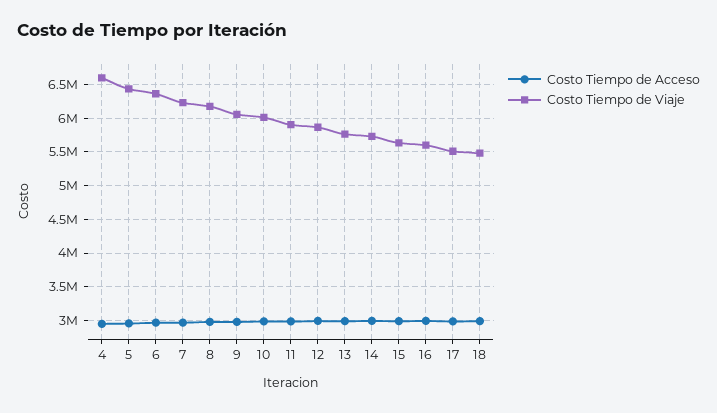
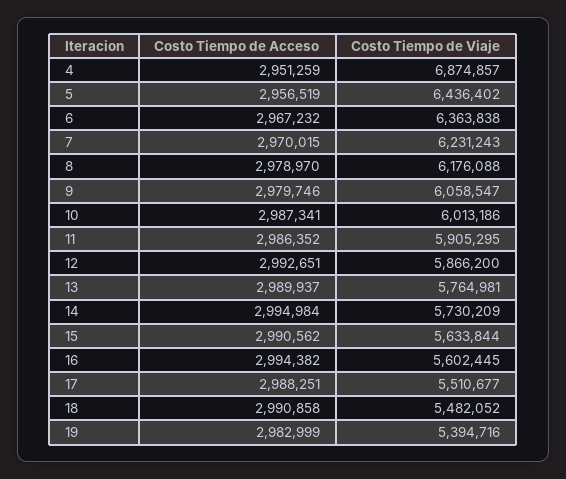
  {
    "Costo Tiempo de Acceso": {
      "4": 2951259,
      "5": 2956519,
      "6": 2967232,
      "7": 2970015,
      "8": 2978970,
      "9": 2979746,
      "10": 2987341,
      "11": 2986352,
      "12": 2992651,
      "13": 2989937,
      "14": 2994984,
      "15": 2990562,
      "16": 2994382,
      "17": 2988251,
-     "18": 2990858
+     "18": 2990858,
+     "19": 2982999
    },
    "Costo Tiempo de Viaje": {
-     "4": 6600000,
+     "4": 6874857,
      "5": 6436402,
      "6": 6363838,
      "7": 6231243,
      "8": 6176088,
      "9": 6058547,
      "10": 6013186,
      "11": 5905295,
      "12": 5866200,
      "13": 5764981,
      "14": 5730209,
      "15": 5633844,
      "16": 5602445,
      "17": 5510677,
-     "18": 5482052
+     "18": 5482052,
+     "19": 5394716
    }
  }

